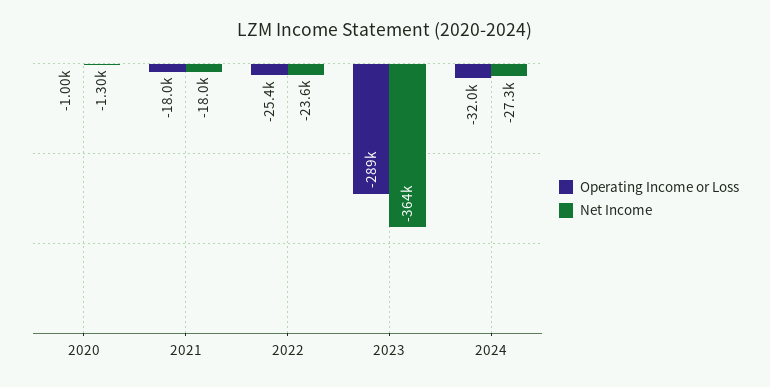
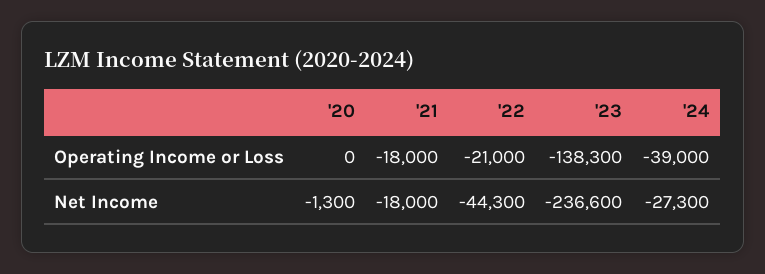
  {
    "Operating Income or Loss": {
-     "2020": -1000,
+     "2020": 0,
      "2021": -18000,
-     "2022": -25400,
+     "2022": -21000,
-     "2023": -289000,
+     "2023": -138300,
-     "2024": -32000
+     "2024": -39000
    },
    "Net Income": {
      "2020": -1300,
      "2021": -18000,
-     "2022": -23600,
+     "2022": -44300,
-     "2023": -364000,
+     "2023": -236600,
      "2024": -27300
    }
  }

